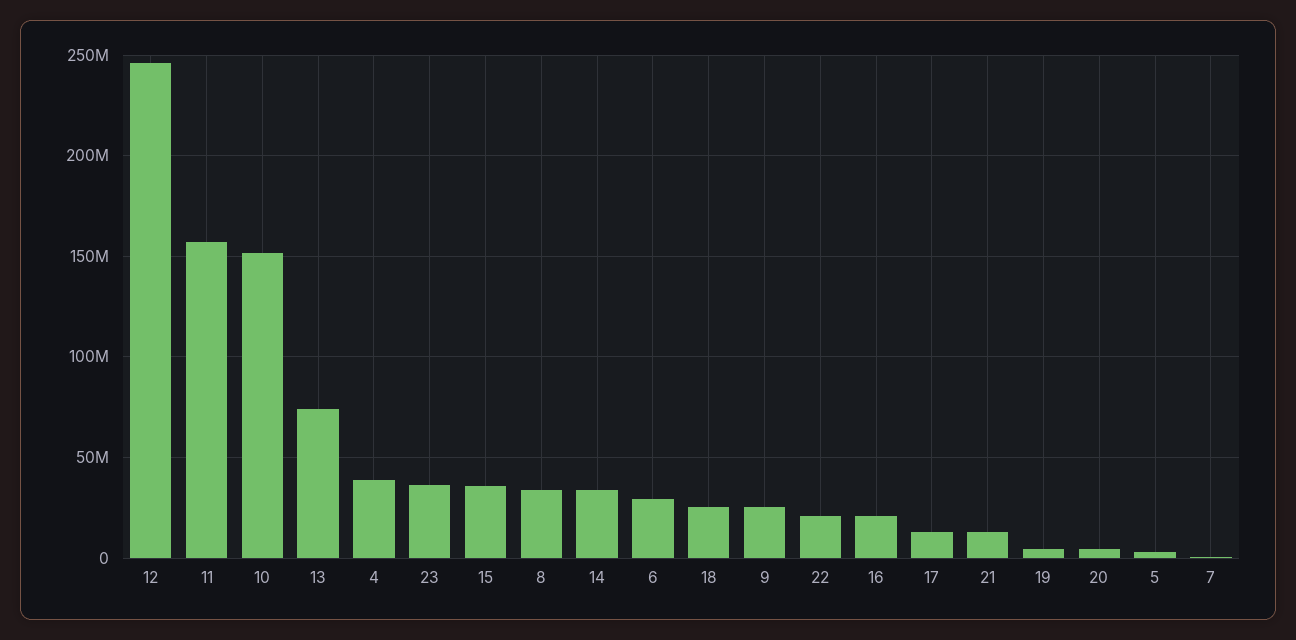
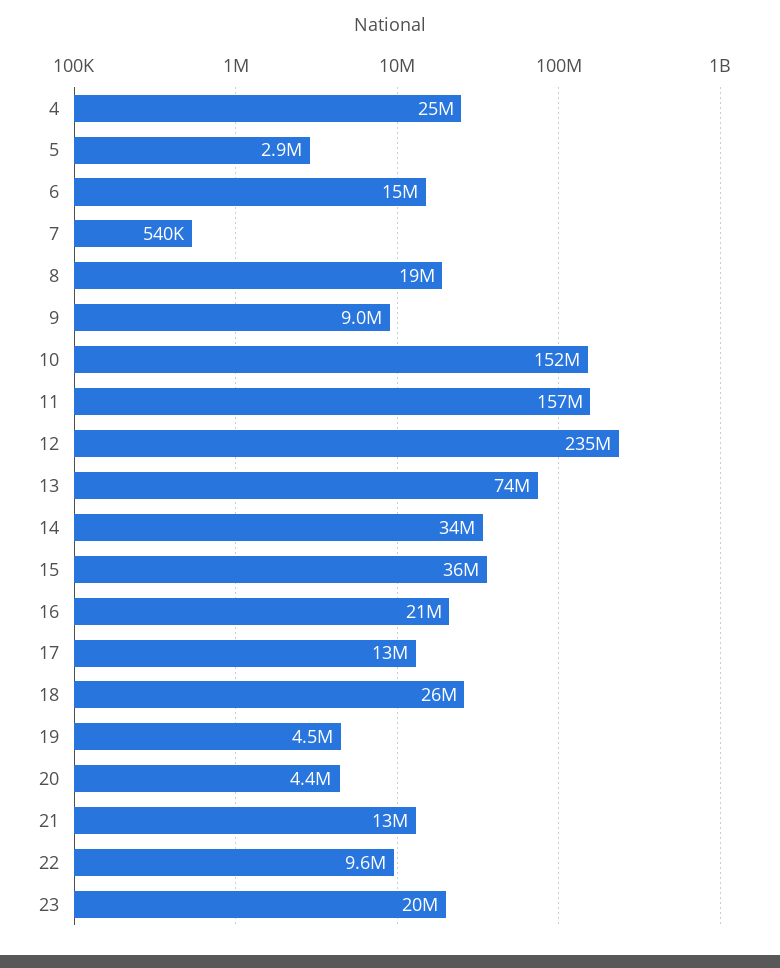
  {
-   "12": 245000000,
+   "12": 235000000,
    "11": 157000000,
    "10": 152000000,
    "13": 74000000,
-   "4": 40000000,
+   "4": 25000000,
-   "23": 35000000,
+   "23": 20000000,
    "15": 36000000,
-   "8": 35000000,
+   "8": 19000000,
    "14": 34000000,
-   "6": 30000000,
+   "6": 15000000,
    "18": 26000000,
-   "9": 25000000,
+   "9": 9000000,
-   "22": 20000000,
+   "22": 9600000,
    "16": 21000000,
    "17": 13000000,
    "21": 13000000,
    "19": 4500000,
    "20": 4400000,
    "5": 2900000,
    "7": 540000
  }

